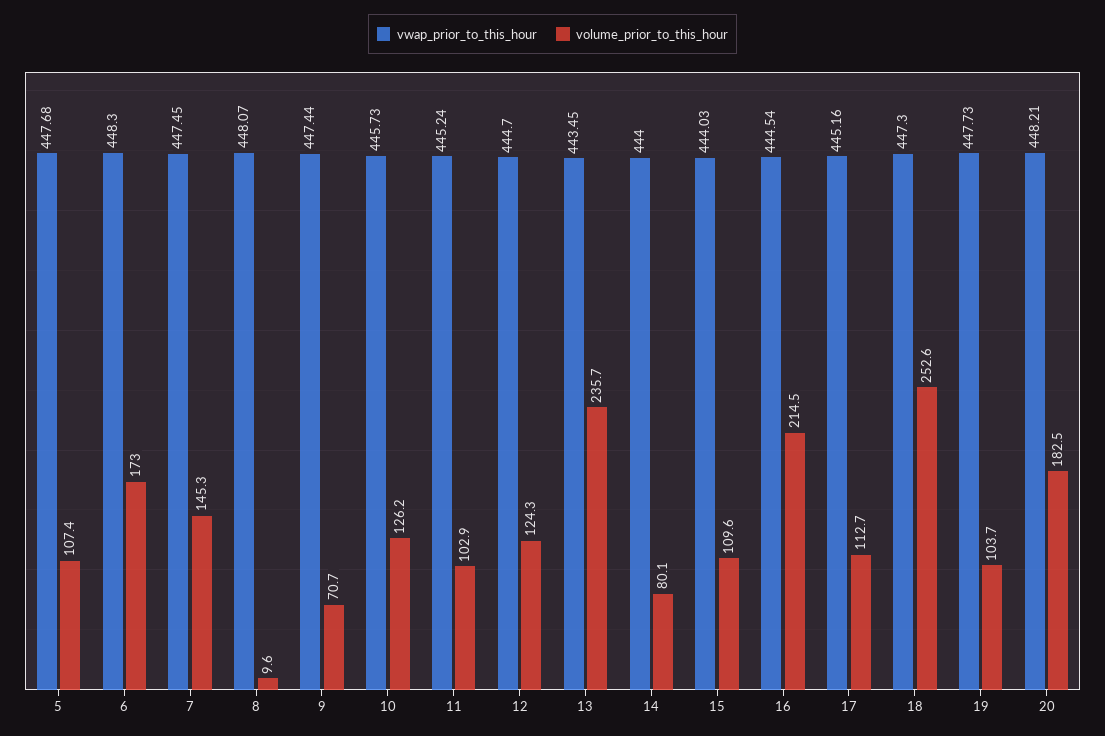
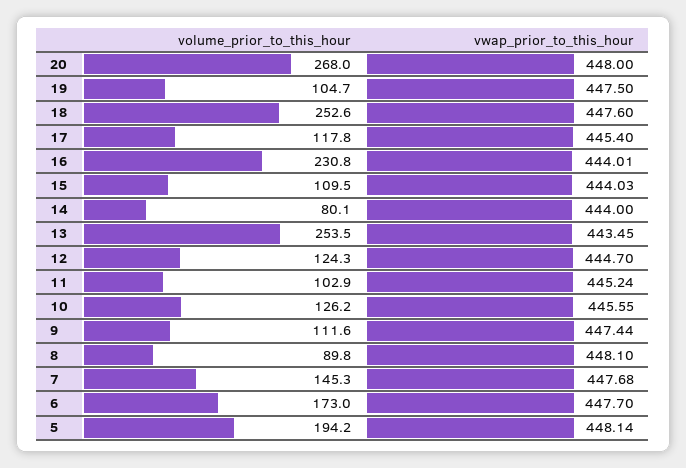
  {
    "vwap_prior_to_this_hour": {
-     "5": 447.68,
+     "5": 448.14,
-     "6": 448.3,
+     "6": 447.7,
-     "7": 447.45,
+     "7": 447.68,
-     "8": 448.07,
+     "8": 448.1,
      "9": 447.44,
-     "10": 445.73,
+     "10": 445.55,
      "11": 445.24,
      "12": 444.7,
      "13": 443.45,
      "14": 444,
      "15": 444.03,
-     "16": 444.54,
+     "16": 444.01,
-     "17": 445.16,
+     "17": 445.4,
-     "18": 447.3,
+     "18": 447.6,
-     "19": 447.73,
+     "19": 447.5,
-     "20": 448.21
+     "20": 448
    },
    "volume_prior_to_this_hour": {
-     "5": 107.4,
+     "5": 194.2,
      "6": 173,
      "7": 145.3,
-     "8": 9.6,
+     "8": 89.8,
-     "9": 70.7,
+     "9": 111.6,
      "10": 126.2,
      "11": 102.9,
      "12": 124.3,
-     "13": 235.7,
+     "13": 253.5,
      "14": 80.1,
-     "15": 109.6,
+     "15": 109.5,
-     "16": 214.5,
+     "16": 230.8,
-     "17": 112.7,
+     "17": 117.8,
      "18": 252.6,
-     "19": 103.7,
+     "19": 104.7,
-     "20": 182.5
+     "20": 268
    }
  }

